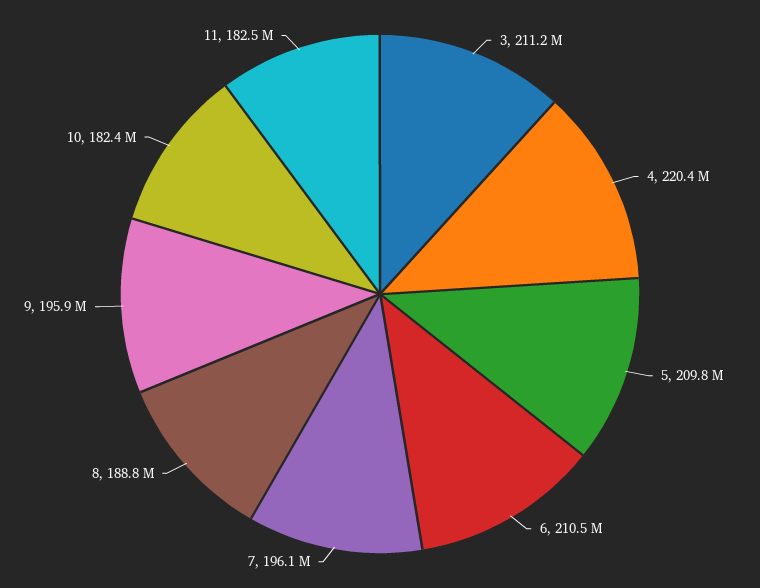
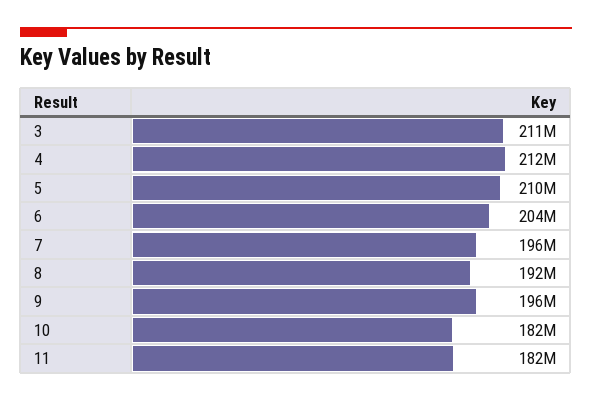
  {
    "3": 211200000,
-   "4": 220400000,
+   "4": 212000000,
    "5": 209800000,
-   "6": 210500000,
+   "6": 204000000,
    "7": 196100000,
-   "8": 188800000,
+   "8": 192000000,
    "9": 195900000,
    "10": 182400000,
    "11": 182500000
  }

